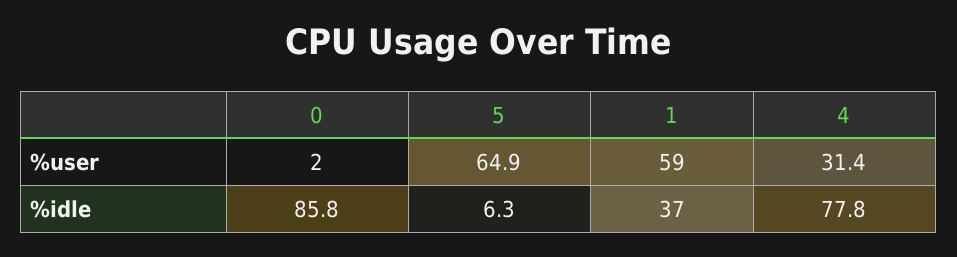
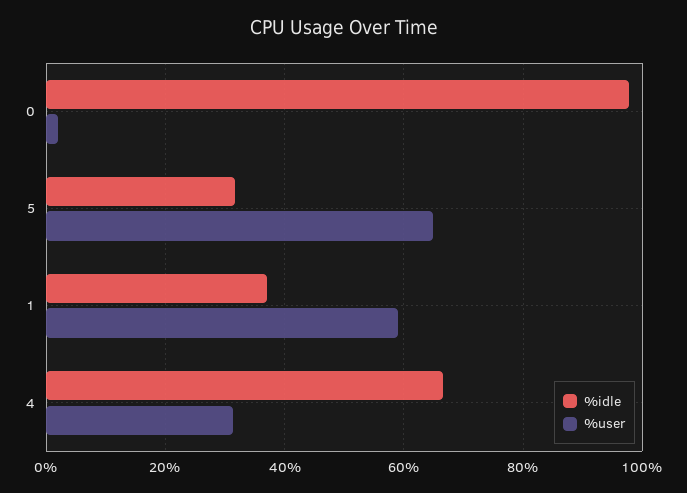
  {
    "%user": {
      "0": 2,
      "5": 64.9,
      "1": 59,
      "4": 31.4
    },
    "%idle": {
-     "0": 85.8,
+     "0": 98,
-     "5": 6.3,
+     "5": 32,
      "1": 37,
-     "4": 77.8
+     "4": 66
    }
  }

